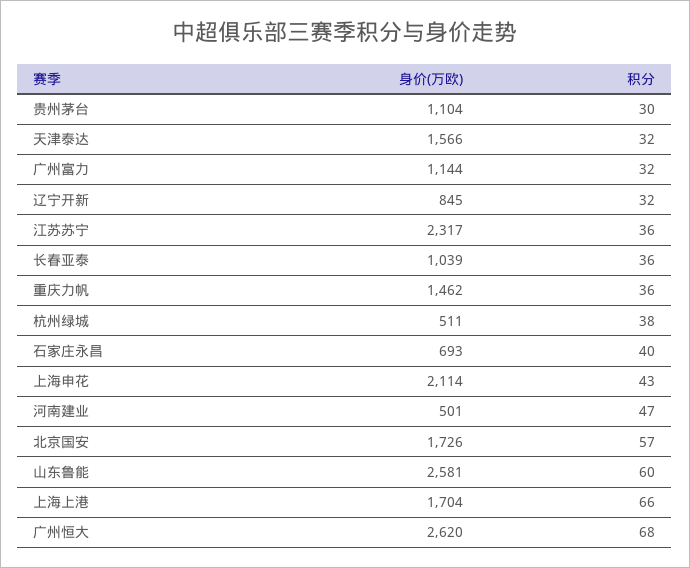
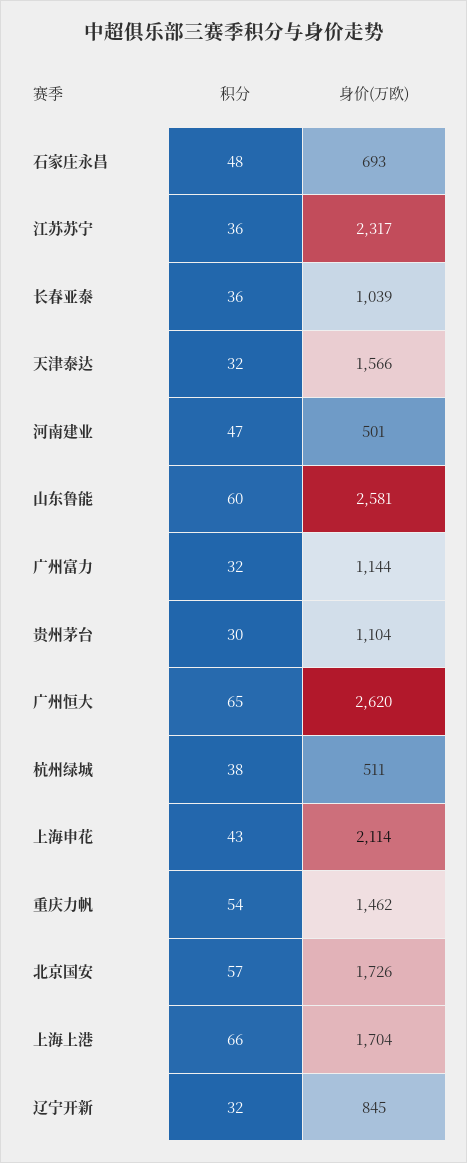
  {
    "身价(万欧)": {
      "贵州茅台": 1104,
      "天津泰达": 1566,
      "广州富力": 1144,
      "辽宁开新": 845,
      "江苏苏宁": 2317,
      "长春亚泰": 1039,
      "重庆力帆": 1462,
      "杭州绿城": 511,
      "石家庄永昌": 693,
      "上海申花": 2114,
      "河南建业": 501,
      "北京国安": 1726,
      "山东鲁能": 2581,
      "上海上港": 1704,
      "广州恒大": 2620
    },
    "积分": {
      "贵州茅台": 30,
      "天津泰达": 32,
      "广州富力": 32,
      "辽宁开新": 32,
      "江苏苏宁": 36,
      "长春亚泰": 36,
-     "重庆力帆": 36,
+     "重庆力帆": 54,
      "杭州绿城": 38,
-     "石家庄永昌": 40,
+     "石家庄永昌": 48,
      "上海申花": 43,
      "河南建业": 47,
      "北京国安": 57,
      "山东鲁能": 60,
      "上海上港": 66,
-     "广州恒大": 68
+     "广州恒大": 65
    }
  }

